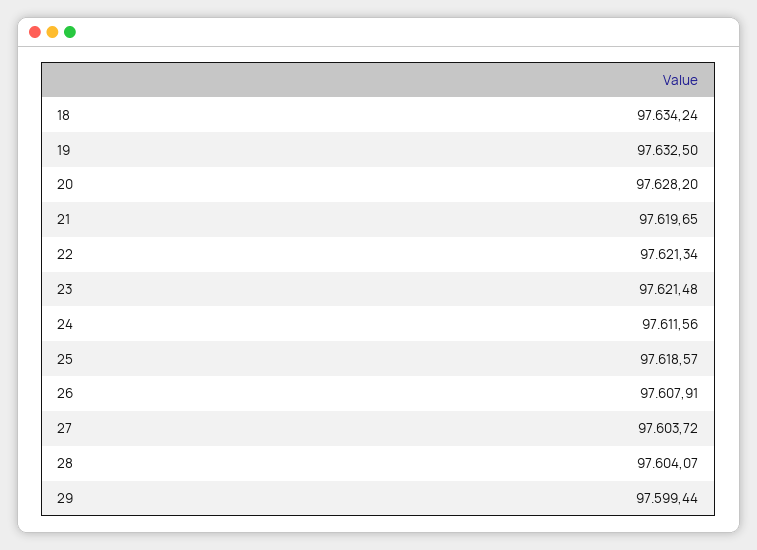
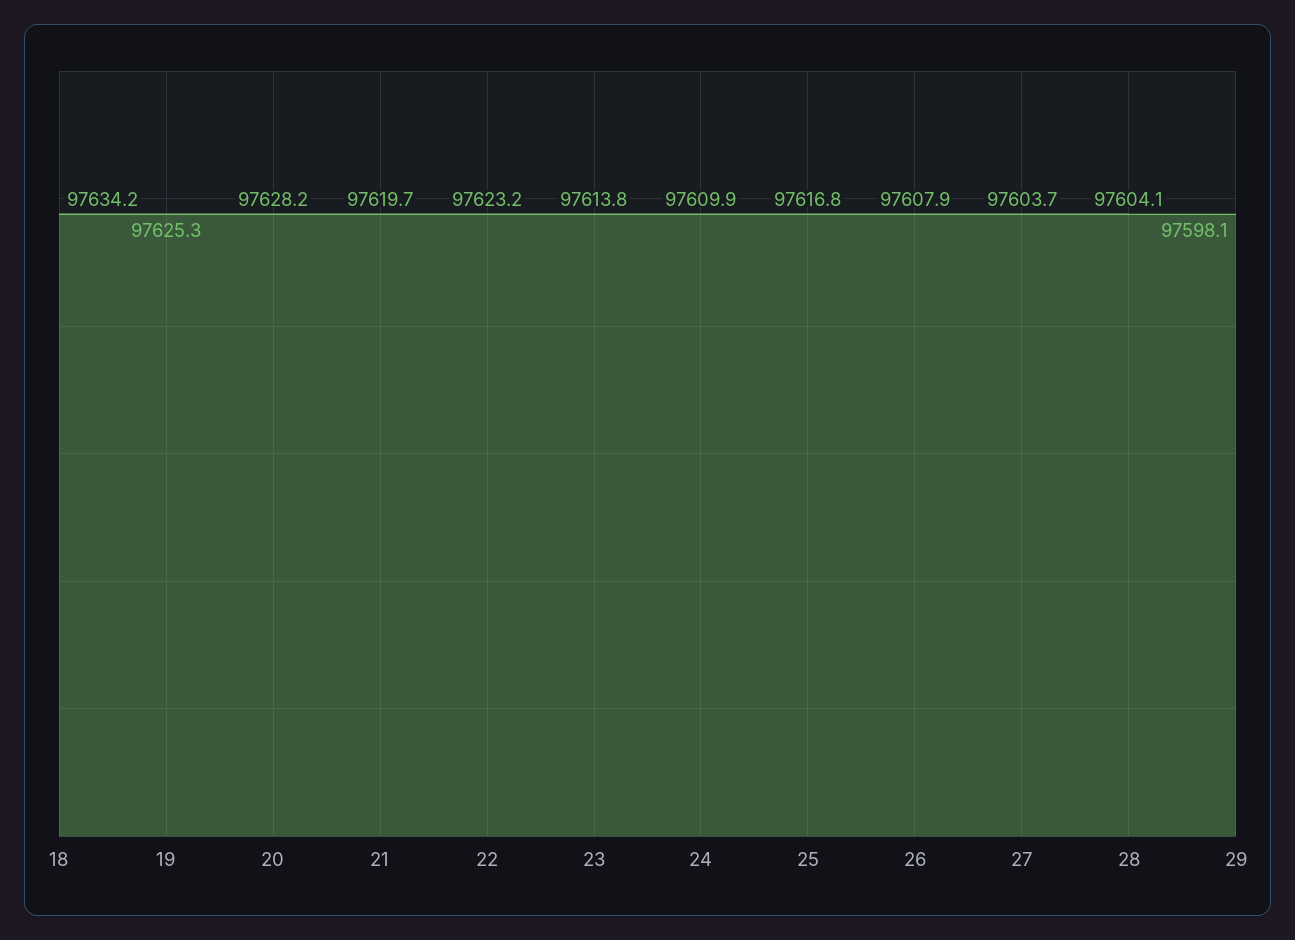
  {
    "18": 97634.24,
-   "19": 97632.5,
+   "19": 97625.3,
    "20": 97628.2,
    "21": 97619.65,
-   "22": 97621.34,
+   "22": 97623.2,
-   "23": 97621.48,
+   "23": 97613.8,
-   "24": 97611.56,
+   "24": 97609.9,
-   "25": 97618.57,
+   "25": 97616.8,
    "26": 97607.91,
    "27": 97603.72,
    "28": 97604.07,
-   "29": 97599.44
+   "29": 97598.1
  }

